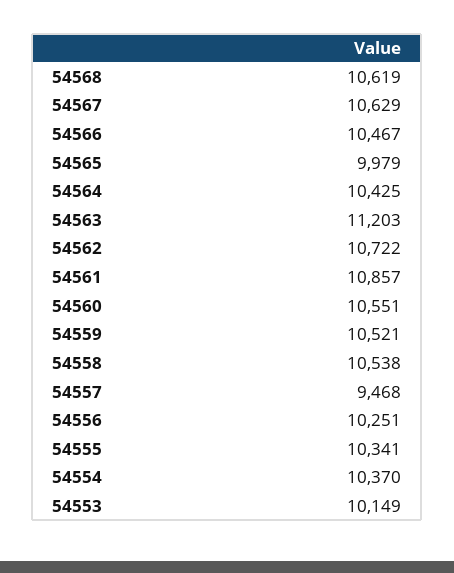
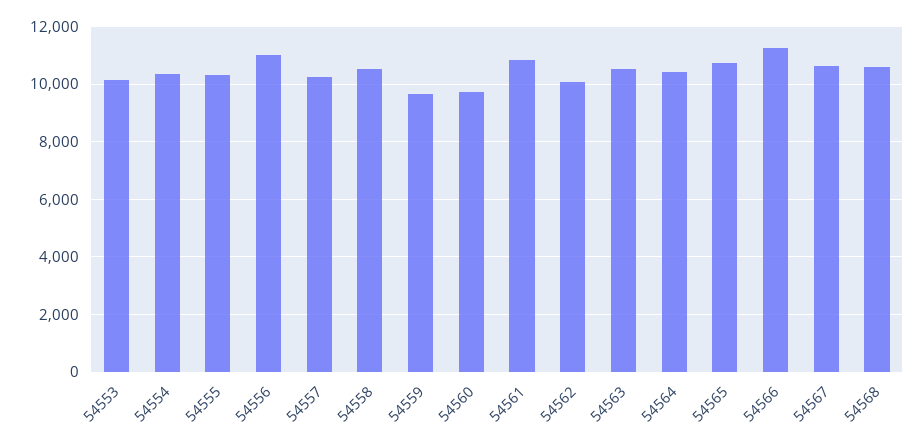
  {
    "54568": 10619,
    "54567": 10629,
-   "54566": 10467,
+   "54566": 11250,
-   "54565": 9979,
+   "54565": 10750,
    "54564": 10425,
-   "54563": 11203,
+   "54563": 10500,
-   "54562": 10722,
+   "54562": 10000,
    "54561": 10857,
-   "54560": 10551,
+   "54560": 9750,
-   "54559": 10521,
+   "54559": 9750,
    "54558": 10538,
-   "54557": 9468,
+   "54557": 10250,
-   "54556": 10251,
+   "54556": 11000,
    "54555": 10341,
    "54554": 10370,
    "54553": 10149
  }

